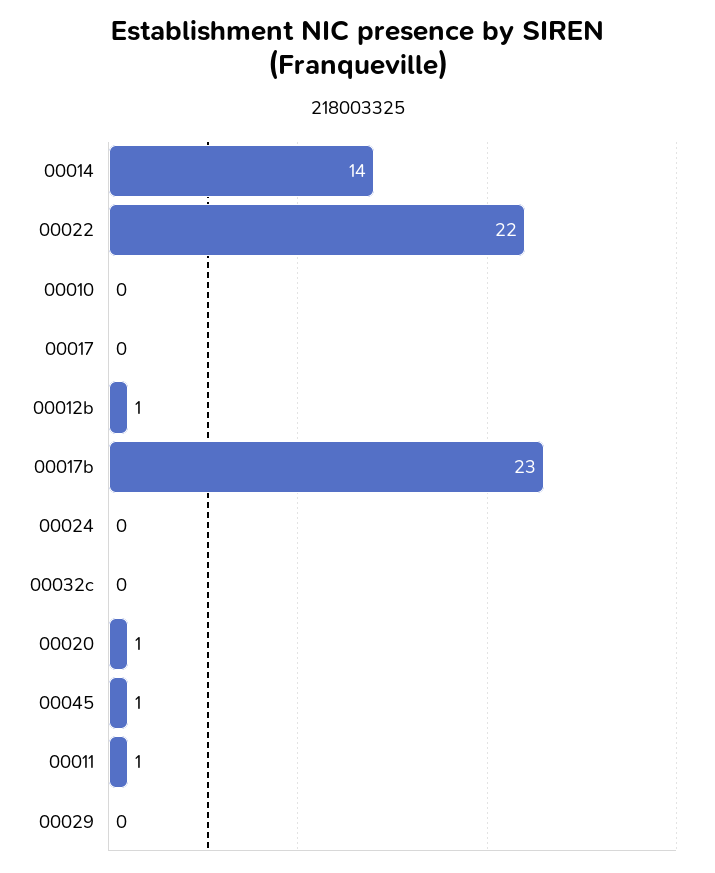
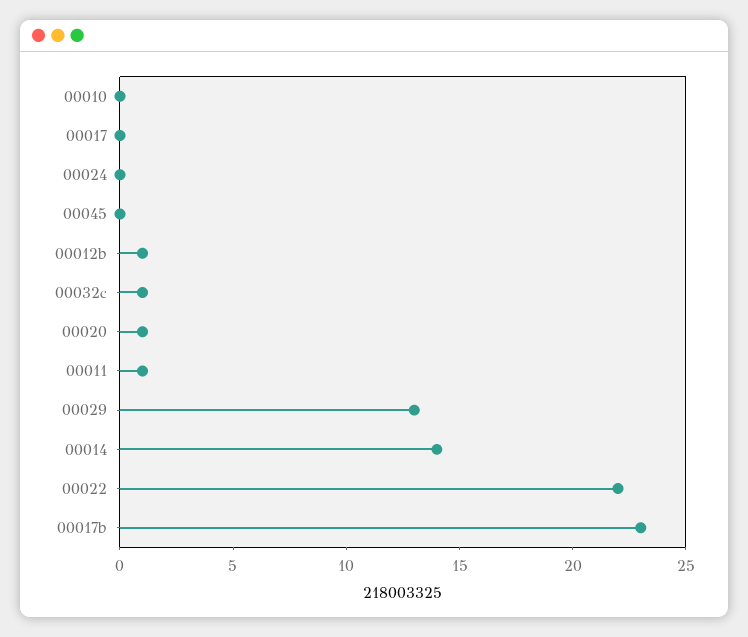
  {
    "00014": 14,
    "00022": 22,
    "00010": 0,
    "00017": 0,
    "00012b": 1,
    "00017b": 23,
    "00024": 0,
-   "00032c": 0,
+   "00032c": 1,
    "00020": 1,
-   "00045": 1,
+   "00045": 0,
    "00011": 1,
-   "00029": 0
+   "00029": 13
  }

